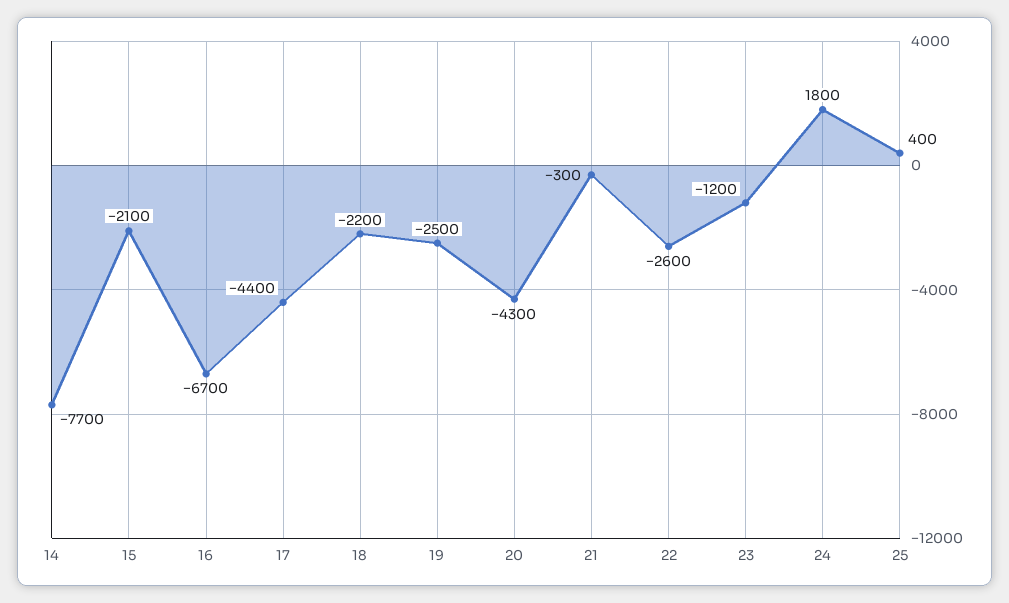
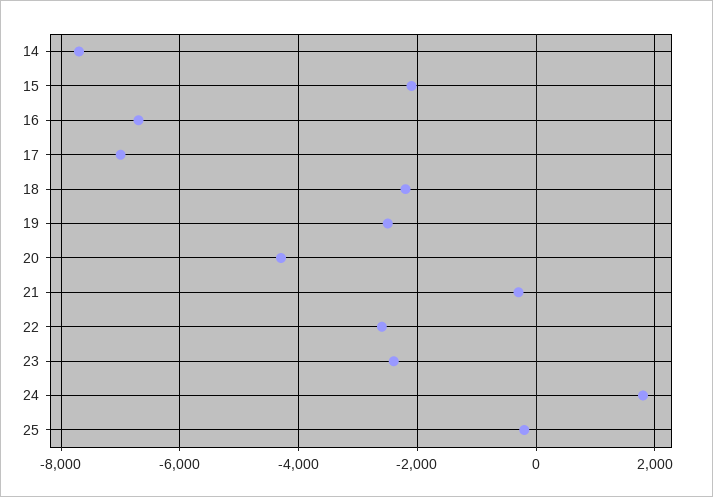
  {
    "14": -7700,
    "15": -2100,
    "16": -6700,
-   "17": -4400,
+   "17": -7000,
    "18": -2200,
    "19": -2500,
    "20": -4300,
    "21": -300,
    "22": -2600,
-   "23": -1200,
+   "23": -2400,
    "24": 1800,
-   "25": 400
+   "25": -200
  }

